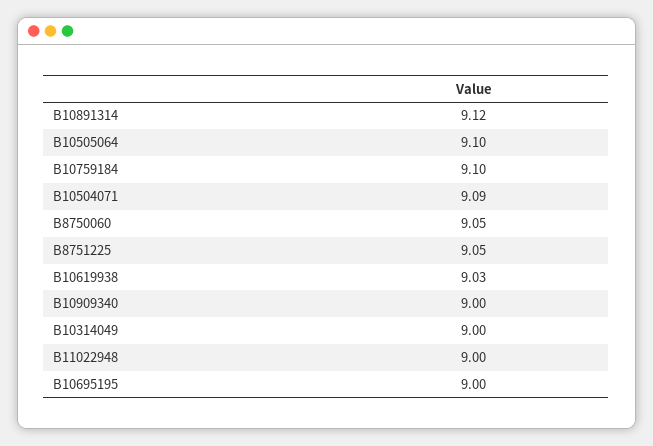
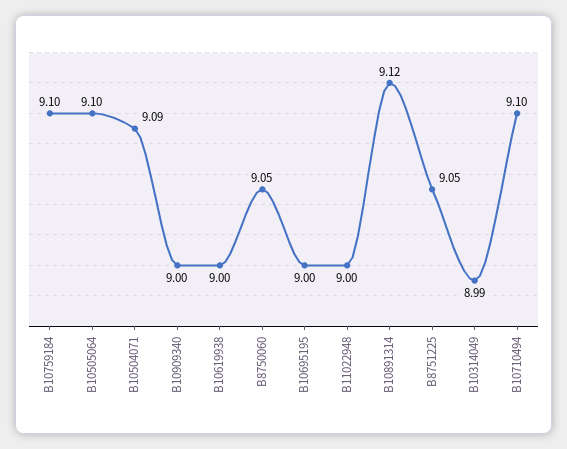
  {
    "B10891314": 9.12,
    "B10505064": 9.1,
    "B10759184": 9.1,
    "B10504071": 9.09,
    "B8750060": 9.05,
    "B8751225": 9.05,
-   "B10619938": 9.03,
+   "B10619938": 9,
    "B10909340": 9,
-   "B10314049": 9,
+   "B10314049": 8.99,
    "B11022948": 9,
-   "B10695195": 9
+   "B10695195": 9,
+   "B10710494": 9.1
  }

